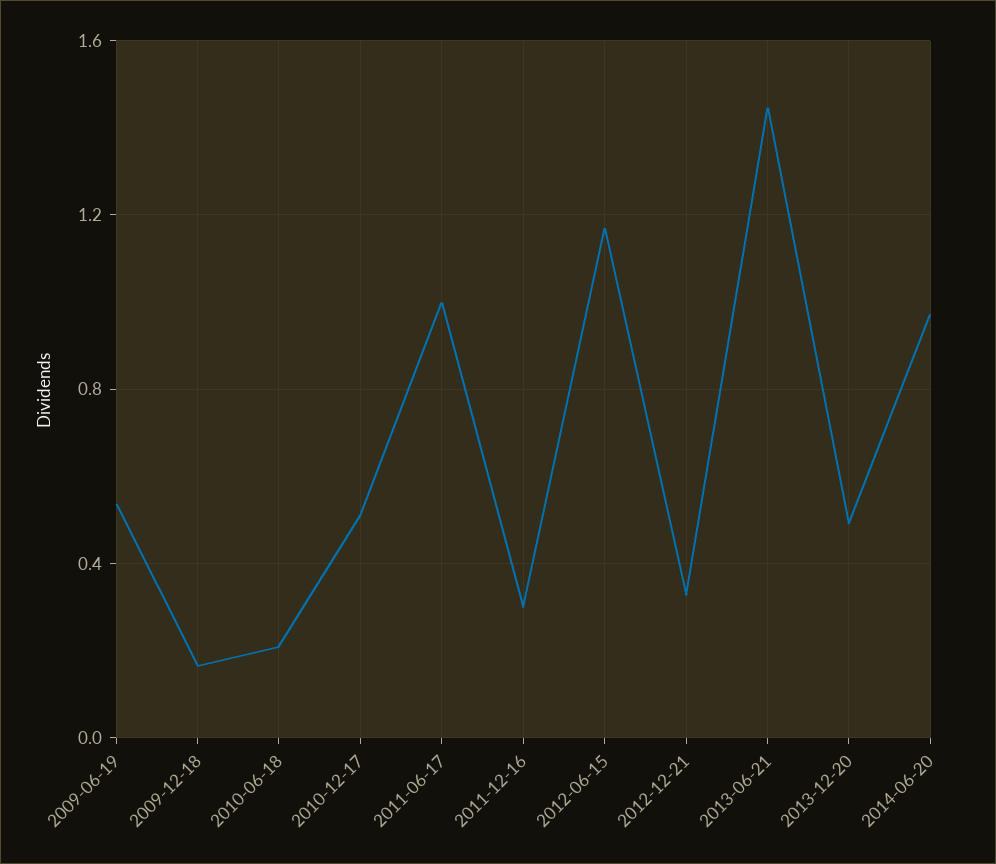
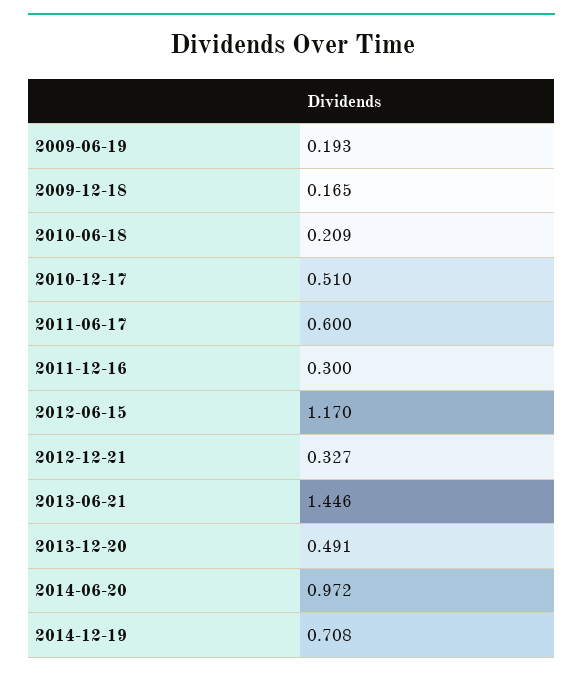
  {
-   "2009-06-19": 0.55,
+   "2009-06-19": 0.193,
    "2009-12-18": 0.165,
    "2010-06-18": 0.209,
    "2010-12-17": 0.51,
-   "2011-06-17": 1,
+   "2011-06-17": 0.6,
    "2011-12-16": 0.3,
    "2012-06-15": 1.17,
    "2012-12-21": 0.327,
    "2013-06-21": 1.446,
    "2013-12-20": 0.491,
-   "2014-06-20": 0.972
+   "2014-06-20": 0.972,
+   "2014-12-19": 0.708
  }

